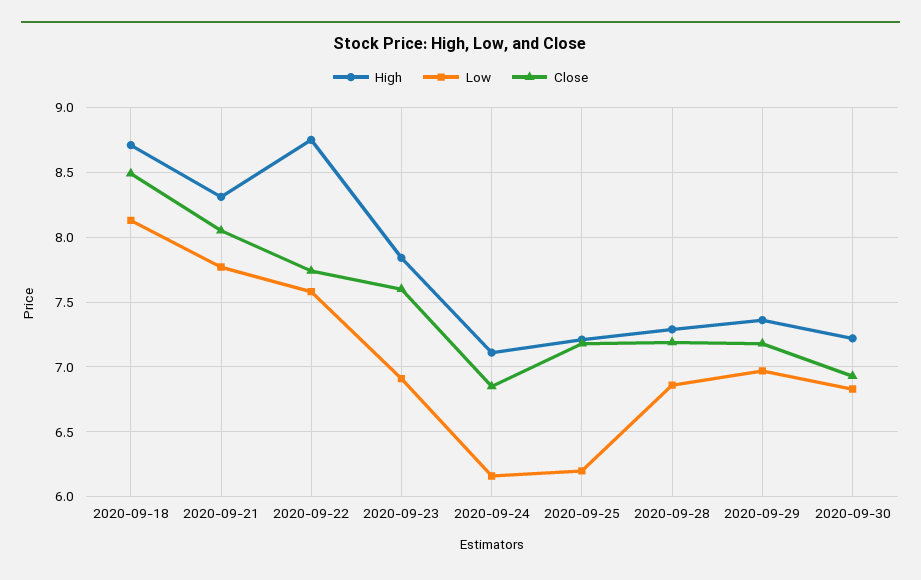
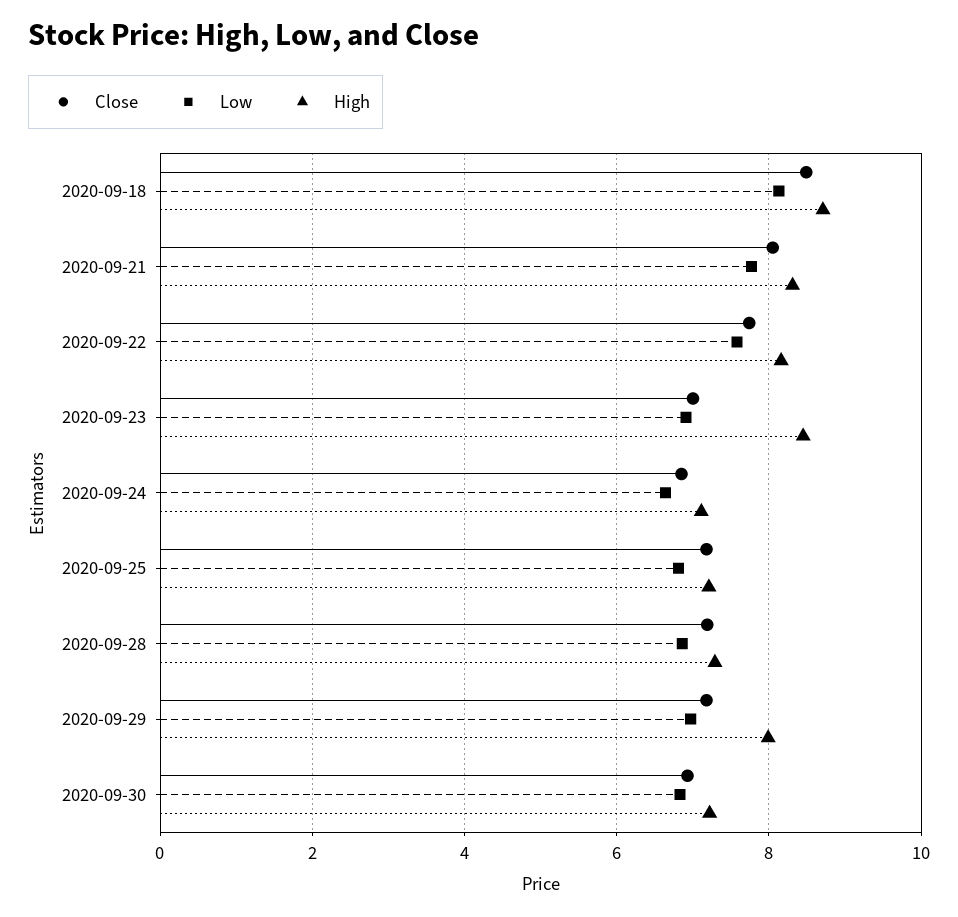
  {
    "High": {
      "2020-09-18": 8.7,
      "2020-09-21": 8.3,
-     "2020-09-22": 8.75,
+     "2020-09-22": 8.2,
-     "2020-09-23": 7.85,
+     "2020-09-23": 8.4,
      "2020-09-24": 7.1,
      "2020-09-25": 7.2,
      "2020-09-28": 7.3,
-     "2020-09-29": 7.35,
+     "2020-09-29": 8,
      "2020-09-30": 7.2
    },
    "Low": {
      "2020-09-18": 8.15,
      "2020-09-21": 7.75,
      "2020-09-22": 7.6,
      "2020-09-23": 6.9,
-     "2020-09-24": 6.15,
+     "2020-09-24": 6.6,
-     "2020-09-25": 6.2,
+     "2020-09-25": 6.8,
      "2020-09-28": 6.85,
      "2020-09-29": 6.95,
      "2020-09-30": 6.85
    },
    "Close": {
      "2020-09-18": 8.5,
      "2020-09-21": 8.05,
      "2020-09-22": 7.75,
-     "2020-09-23": 7.6,
+     "2020-09-23": 7,
      "2020-09-24": 6.85,
      "2020-09-25": 7.2,
      "2020-09-28": 7.2,
      "2020-09-29": 7.2,
      "2020-09-30": 6.95
    }
  }

